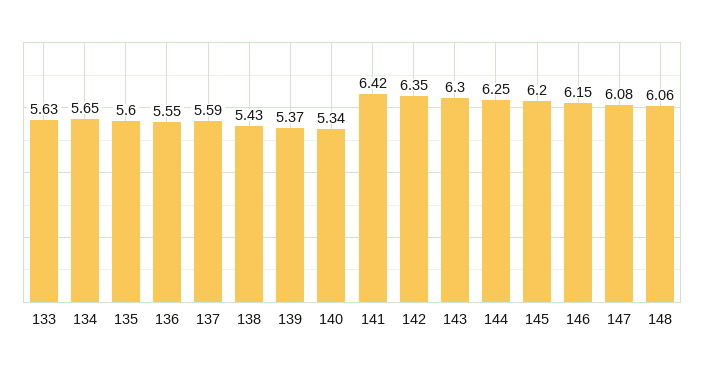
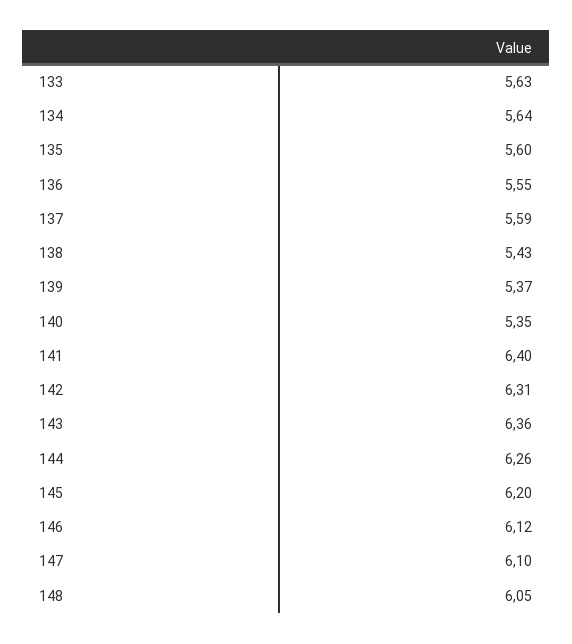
  {
    "133": 5.63,
-   "134": 5.65,
+   "134": 5.64,
    "135": 5.6,
    "136": 5.55,
    "137": 5.59,
    "138": 5.43,
    "139": 5.37,
-   "140": 5.34,
+   "140": 5.35,
-   "141": 6.42,
+   "141": 6.4,
-   "142": 6.35,
+   "142": 6.31,
-   "143": 6.3,
+   "143": 6.36,
-   "144": 6.25,
+   "144": 6.26,
    "145": 6.2,
-   "146": 6.15,
+   "146": 6.12,
-   "147": 6.08,
+   "147": 6.1,
-   "148": 6.06
+   "148": 6.05
  }

